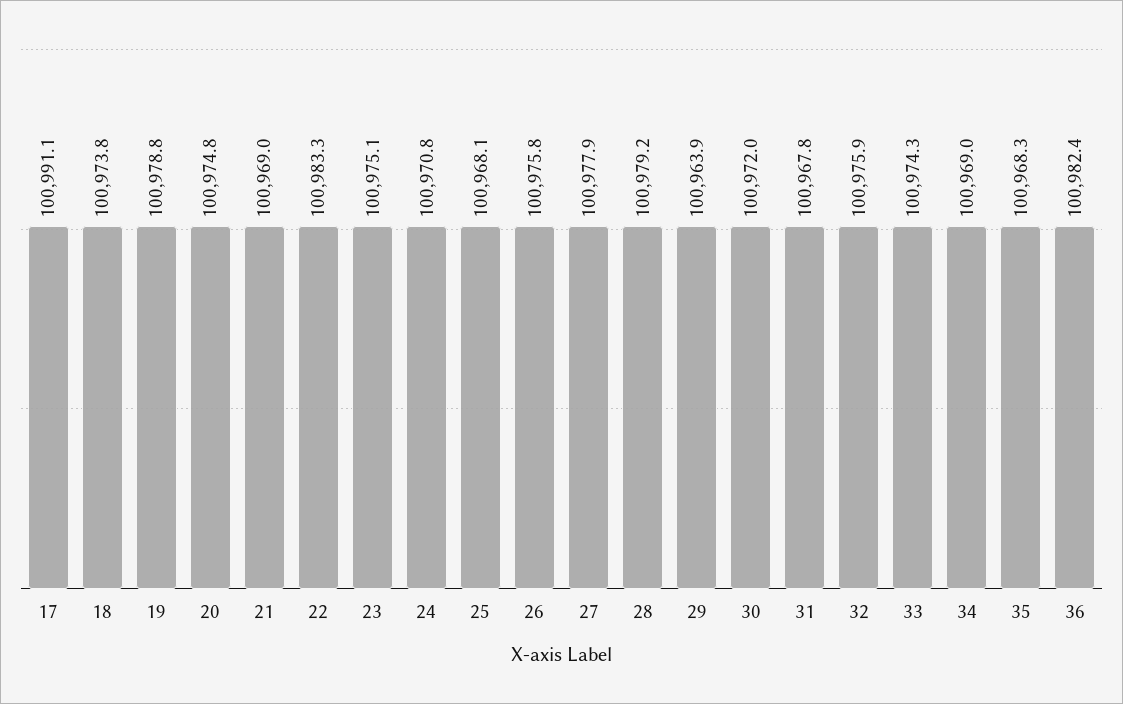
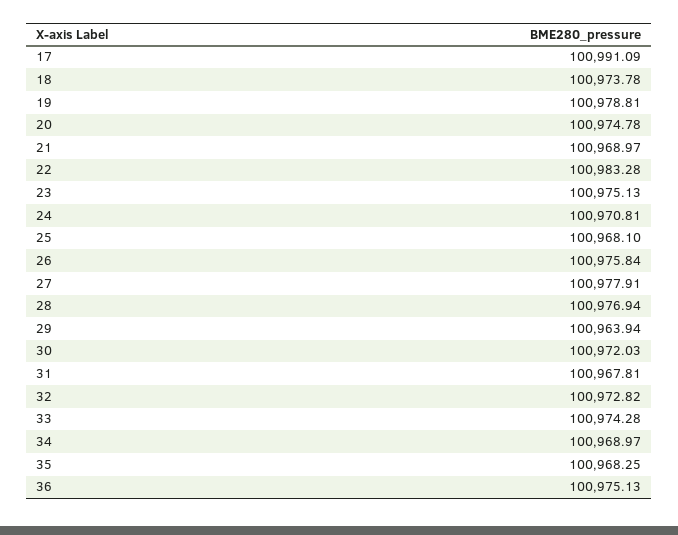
  {
    "17": 100991.09,
    "18": 100973.78,
    "19": 100978.81,
    "20": 100974.78,
    "21": 100968.97,
    "22": 100983.28,
    "23": 100975.13,
    "24": 100970.81,
    "25": 100968.1,
    "26": 100975.84,
    "27": 100977.91,
-   "28": 100979.2,
+   "28": 100976.94,
    "29": 100963.94,
    "30": 100972.03,
    "31": 100967.81,
-   "32": 100975.9,
+   "32": 100972.82,
    "33": 100974.28,
    "34": 100968.97,
    "35": 100968.25,
-   "36": 100982.4
+   "36": 100975.13
  }

